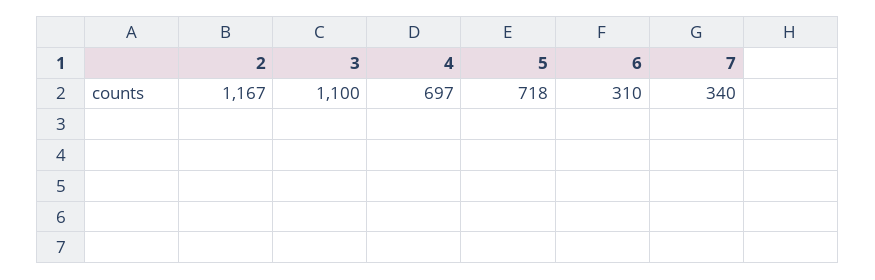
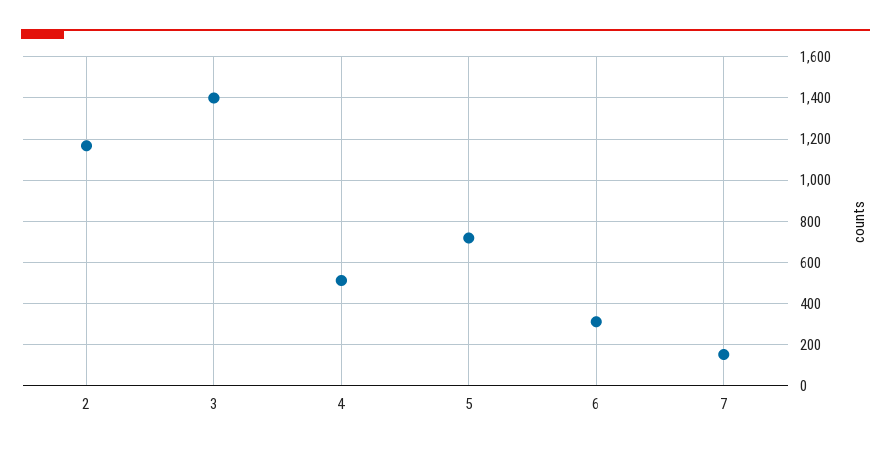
  {
    "2": 1167,
-   "3": 1100,
+   "3": 1400,
-   "4": 697,
+   "4": 500,
    "5": 718,
    "6": 310,
-   "7": 340
+   "7": 150
  }

